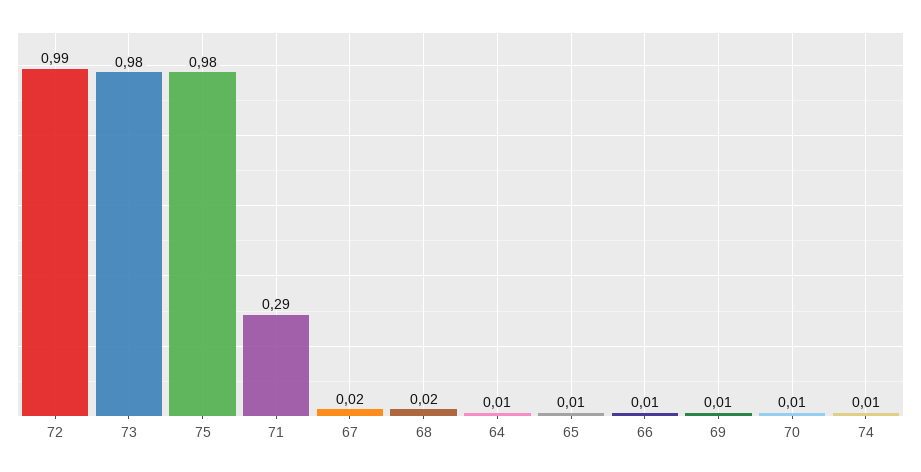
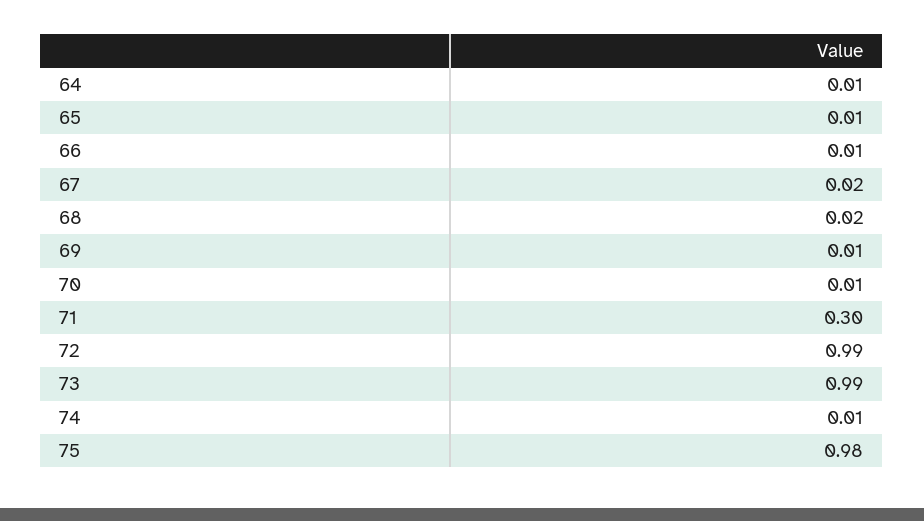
  {
    "72": 0.99,
-   "73": 0.98,
+   "73": 0.99,
    "75": 0.98,
-   "71": 0.29,
+   "71": 0.3,
    "67": 0.02,
    "68": 0.02,
    "64": 0.01,
    "65": 0.01,
    "66": 0.01,
    "69": 0.01,
    "70": 0.01,
    "74": 0.01
  }

